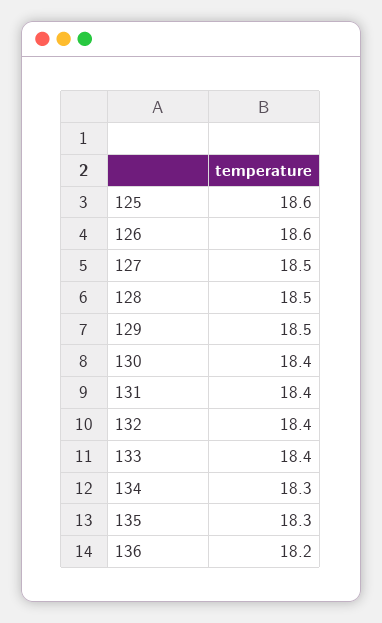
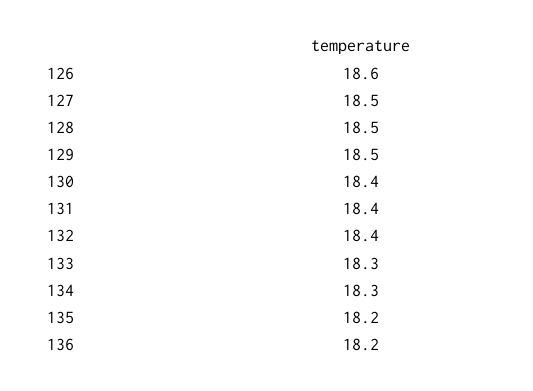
  {
-   "125": 18.6,
    "126": 18.6,
    "127": 18.5,
    "128": 18.5,
    "129": 18.5,
    "130": 18.4,
    "131": 18.4,
    "132": 18.4,
-   "133": 18.4,
+   "133": 18.3,
    "134": 18.3,
-   "135": 18.3,
+   "135": 18.2,
    "136": 18.2
  }

